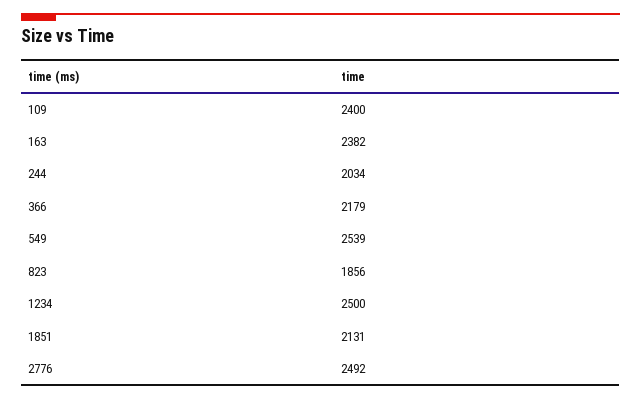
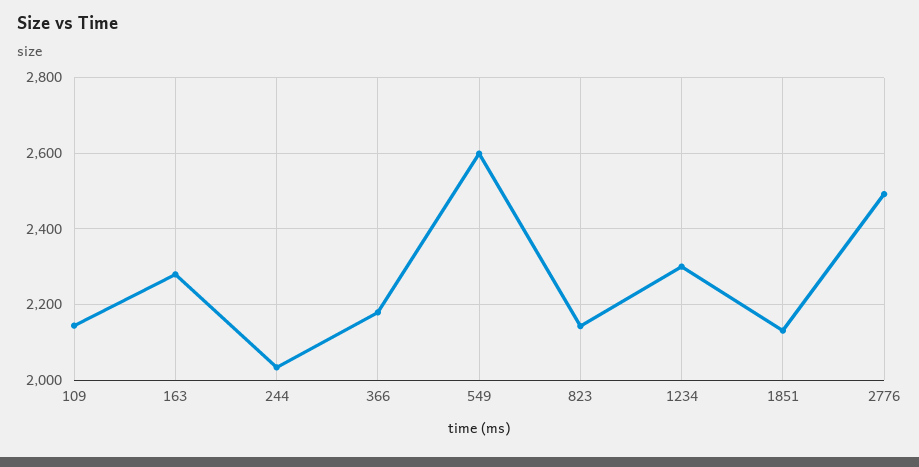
  {
-   "109": 2400,
+   "109": 2140,
-   "163": 2382,
+   "163": 2280,
    "244": 2034,
    "366": 2179,
-   "549": 2539,
+   "549": 2600,
-   "823": 1856,
+   "823": 2140,
-   "1234": 2500,
+   "1234": 2300,
    "1851": 2131,
    "2776": 2492
  }

